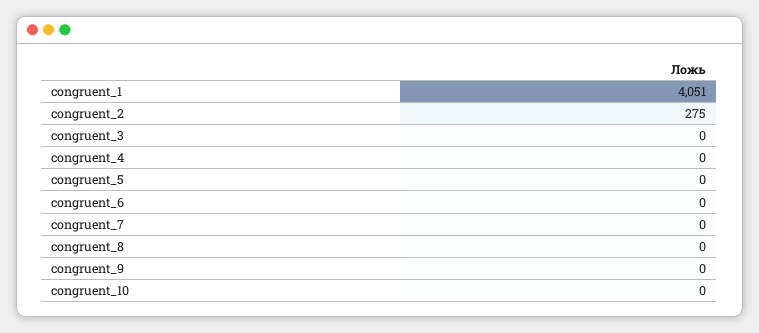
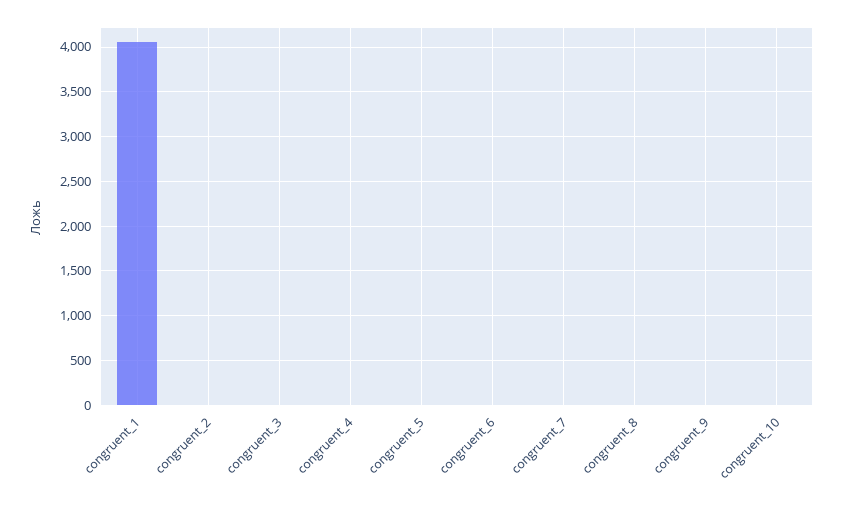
  {
    "congruent_1": 4051,
-   "congruent_2": 275,
+   "congruent_2": 0,
    "congruent_3": 0,
    "congruent_4": 0,
    "congruent_5": 0,
    "congruent_6": 0,
    "congruent_7": 0,
    "congruent_8": 0,
    "congruent_9": 0,
    "congruent_10": 0
  }

